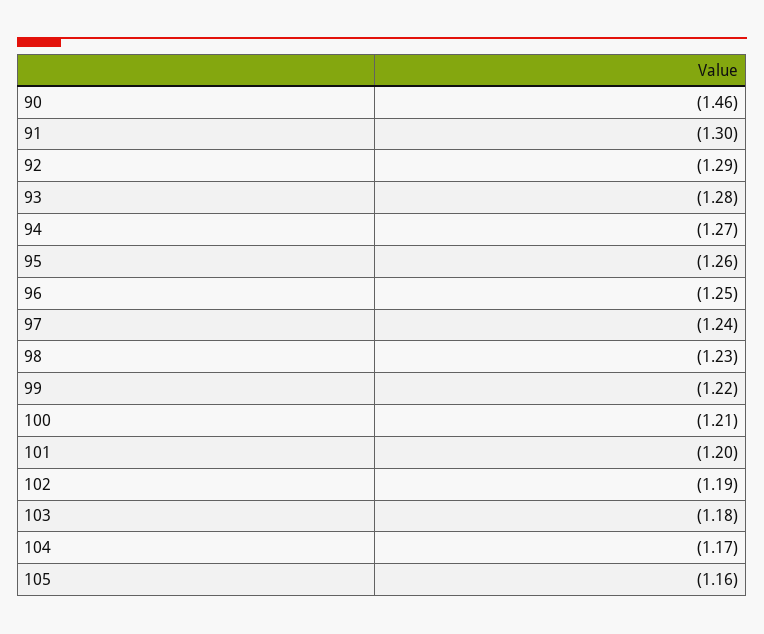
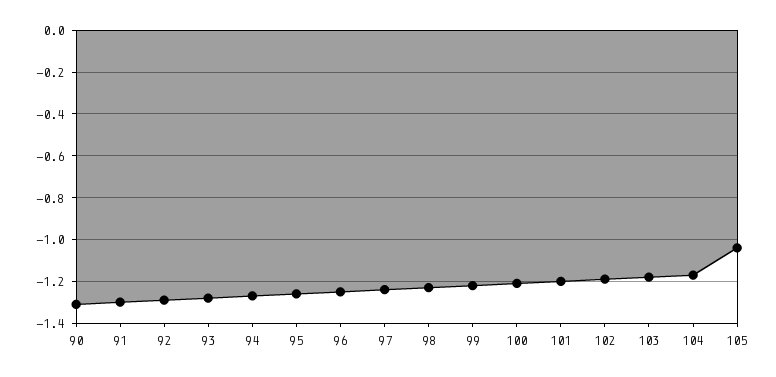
  {
-   "90": -1.46,
+   "90": -1.3,
    "91": -1.3,
    "92": -1.29,
    "93": -1.28,
    "94": -1.27,
    "95": -1.26,
    "96": -1.25,
    "97": -1.24,
    "98": -1.23,
    "99": -1.22,
    "100": -1.21,
    "101": -1.2,
    "102": -1.19,
    "103": -1.18,
    "104": -1.17,
-   "105": -1.16
+   "105": -1.05
  }

